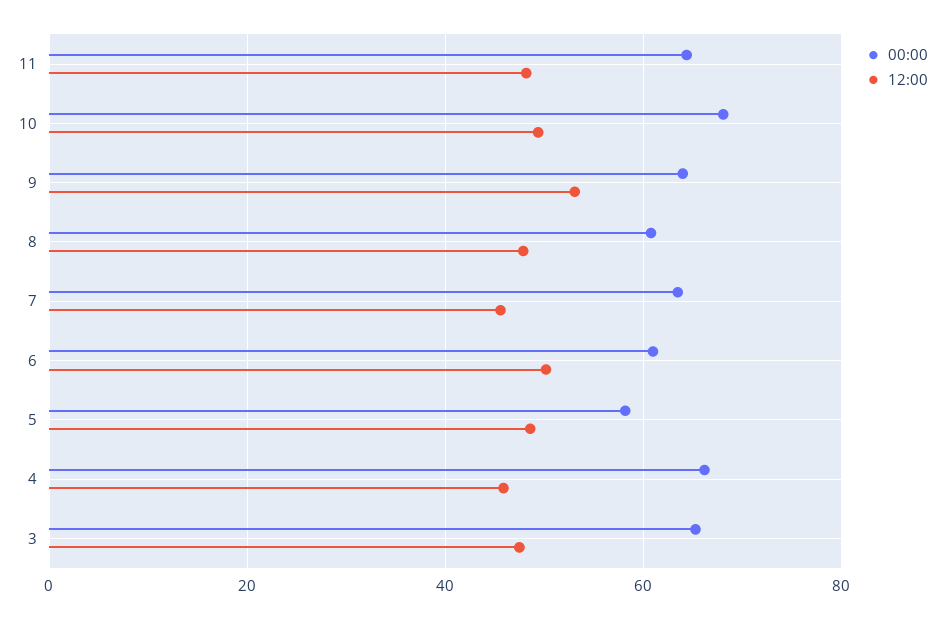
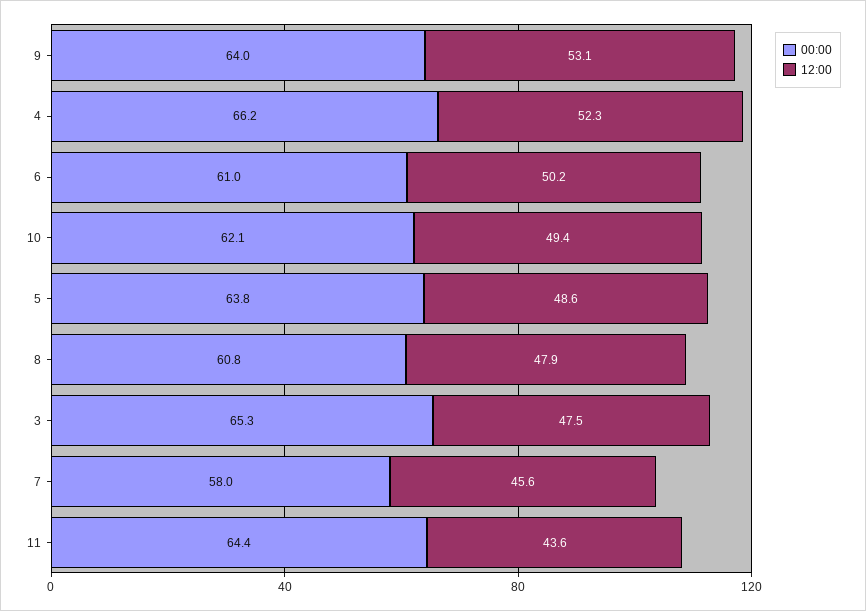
  {
    "00:00": {
      "11": 64.4,
-     "10": 68,
+     "10": 62.1,
      "9": 64,
      "8": 60.8,
-     "7": 64,
+     "7": 58,
      "6": 61,
-     "5": 58,
+     "5": 63.8,
      "4": 66.2,
      "3": 65.3
    },
    "12:00": {
-     "11": 48,
+     "11": 43.6,
      "10": 49.4,
      "9": 53.1,
      "8": 47.9,
      "7": 45.6,
      "6": 50.2,
      "5": 48.6,
-     "4": 46,
+     "4": 52.3,
      "3": 47.5
    }
  }

